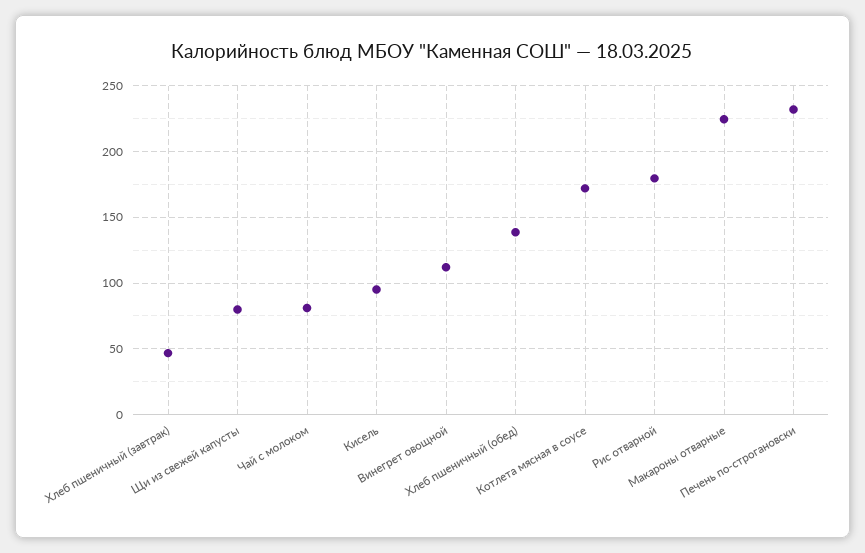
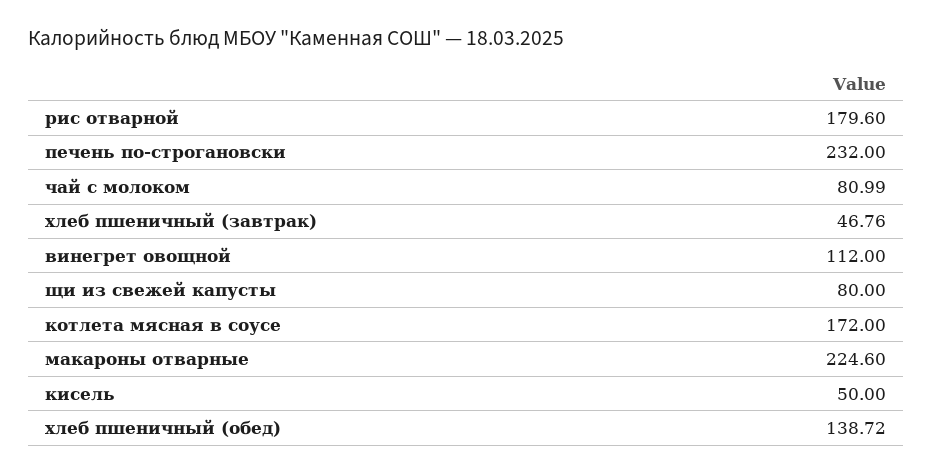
  {
    "Хлеб пшеничный (завтрак)": 46.76,
    "Щи из свежей капусты": 80,
    "Чай с молоком": 80.99,
-   "Кисель": 95,
+   "Кисель": 50,
    "Винегрет овощной": 112,
    "Хлеб пшеничный (обед)": 138.72,
    "Котлета мясная в соусе": 172,
    "Рис отварной": 179.6,
    "Макароны отварные": 224.6,
    "Печень по-строгановски": 232
  }

